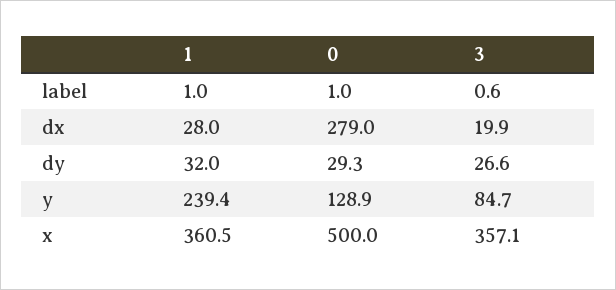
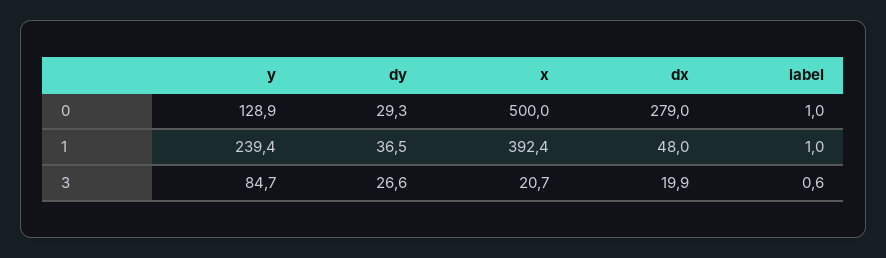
  {
    "1": {
      "label": 1,
-     "dx": 28,
+     "dx": 48,
-     "dy": 32,
+     "dy": 36.5,
      "y": 239.4,
-     "x": 360.5
+     "x": 392.4
    },
    "0": {
      "label": 1,
      "dx": 279,
      "dy": 29.3,
      "y": 128.9,
      "x": 500
    },
    "3": {
      "label": 0.6,
      "dx": 19.9,
      "dy": 26.6,
      "y": 84.7,
-     "x": 357.1
+     "x": 20.7
    }
  }

